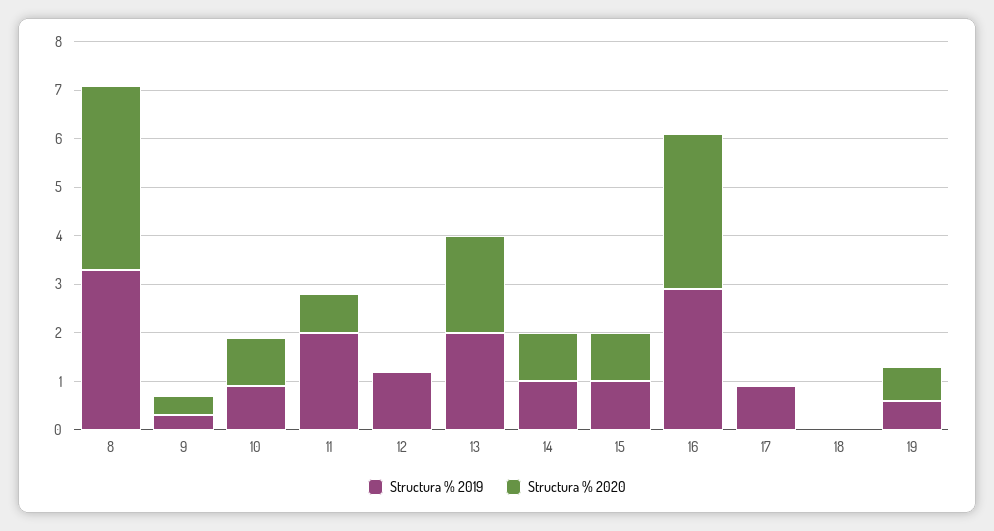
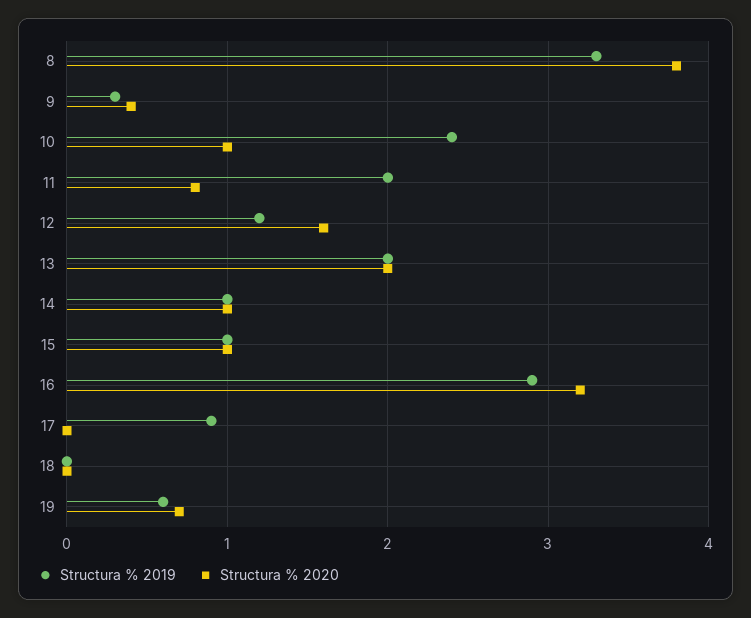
  {
    "Structura % 2019": {
      "8": 3.3,
      "9": 0.3,
-     "10": 1,
+     "10": 2.4,
      "11": 2,
      "12": 1.2,
      "13": 2,
      "14": 1,
      "15": 1,
      "16": 2.9,
      "17": 0.9,
      "18": 0,
      "19": 0.6
    },
    "Structura % 2020": {
      "8": 3.8,
      "9": 0.4,
      "10": 1,
      "11": 0.8,
-     "12": 0,
+     "12": 1.6,
      "13": 2,
      "14": 1,
      "15": 1,
      "16": 3.2,
      "17": 0,
      "18": 0,
      "19": 0.7
    }
  }

